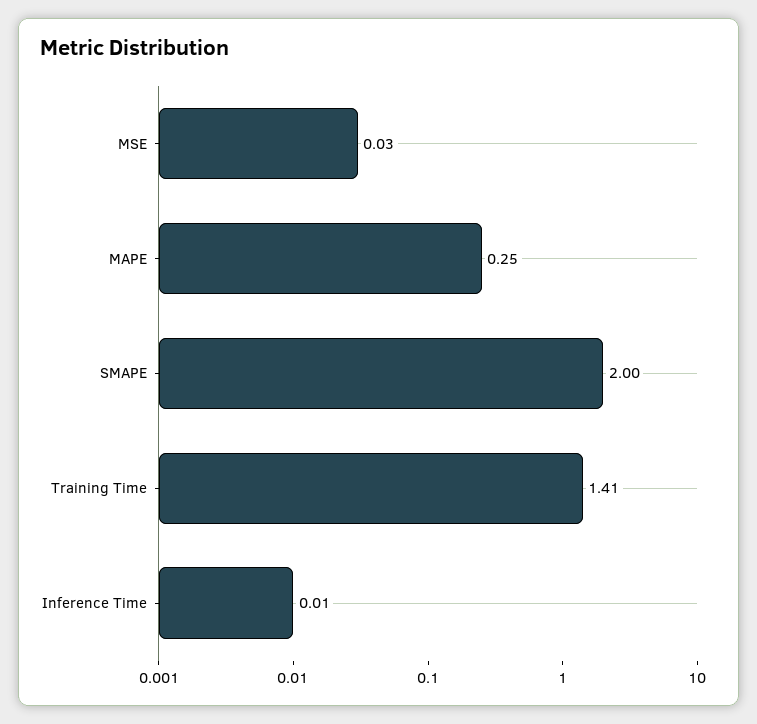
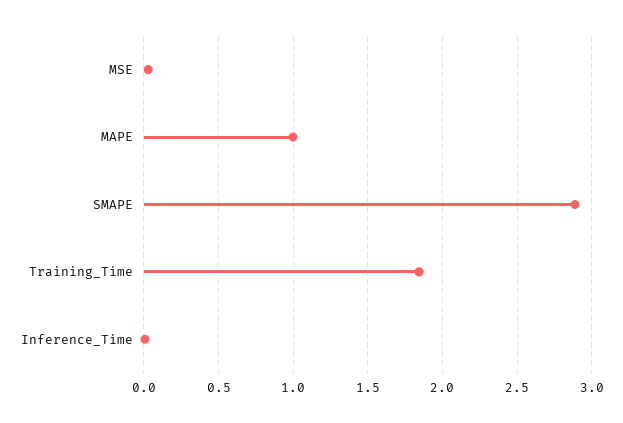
  {
    "MSE": 0.03,
-   "MAPE": 0.25,
+   "MAPE": 1,
-   "SMAPE": 2,
+   "SMAPE": 2.9,
-   "Training Time": 1.41,
+   "Training Time": 1.85,
    "Inference Time": 0.01
  }

